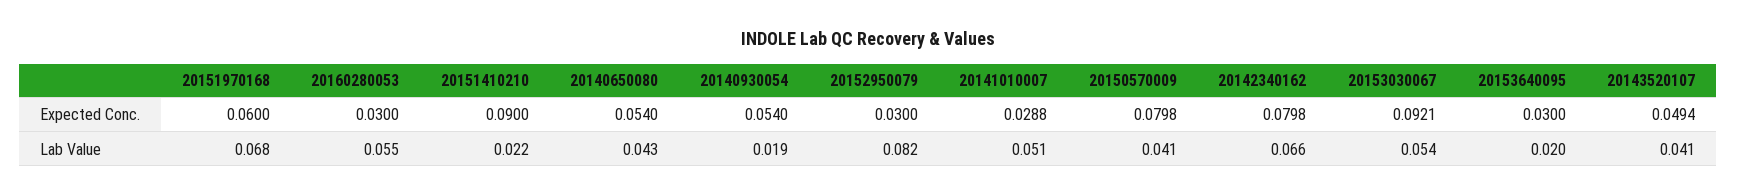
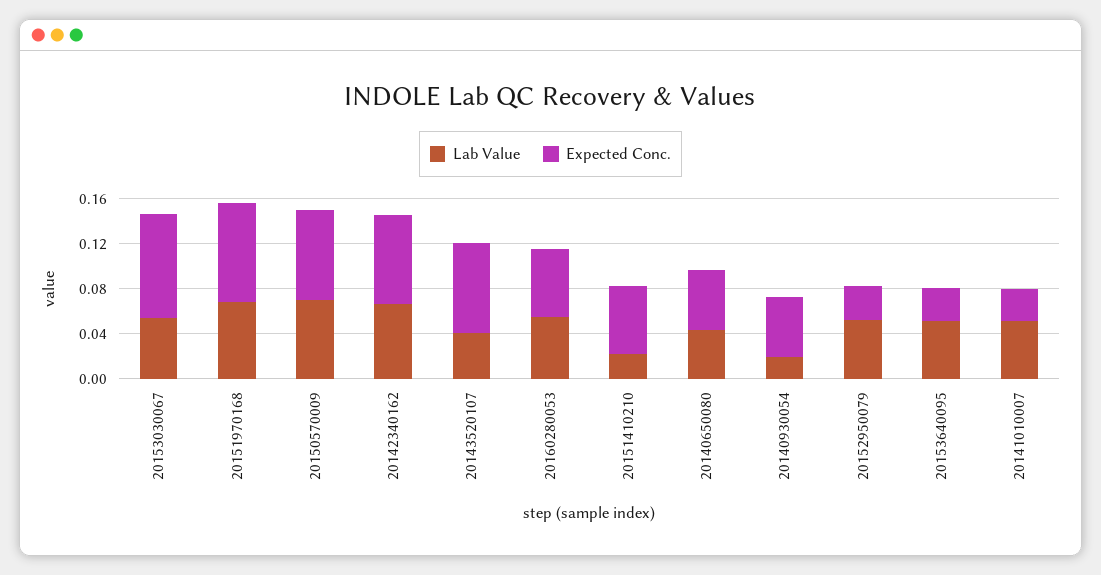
  {
    "Expected Conc.": {
-     "20151970168": 0.06,
+     "20151970168": 0.09,
-     "20160280053": 0.03,
+     "20160280053": 0.06,
-     "20151410210": 0.09,
+     "20151410210": 0.06,
      "20140650080": 0.054,
      "20140930054": 0.054,
      "20152950079": 0.03,
      "20141010007": 0.0288,
      "20150570009": 0.0798,
      "20142340162": 0.0798,
      "20153030067": 0.0921,
      "20153640095": 0.03,
-     "20143520107": 0.0494
+     "20143520107": 0.08
    },
    "Lab Value": {
      "20151970168": 0.068,
      "20160280053": 0.055,
      "20151410210": 0.022,
      "20140650080": 0.043,
      "20140930054": 0.019,
-     "20152950079": 0.082,
+     "20152950079": 0.05,
      "20141010007": 0.051,
-     "20150570009": 0.041,
+     "20150570009": 0.07,
      "20142340162": 0.066,
      "20153030067": 0.054,
-     "20153640095": 0.02,
+     "20153640095": 0.05,
      "20143520107": 0.041
    }
  }

